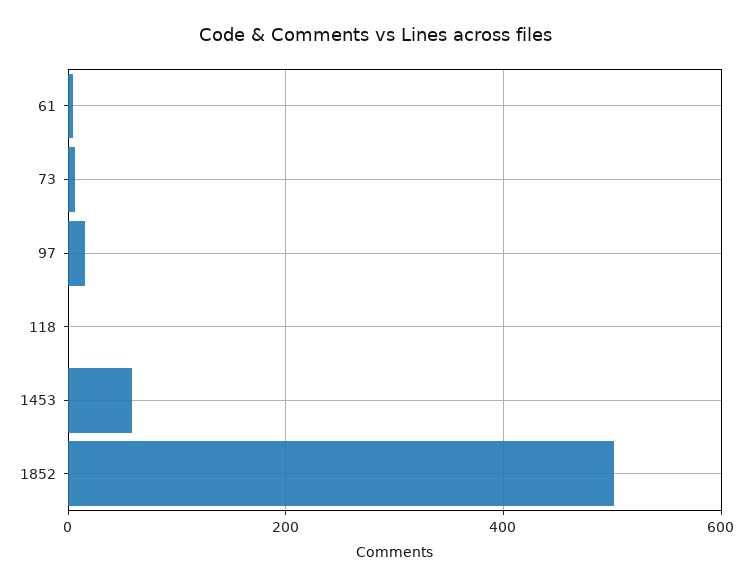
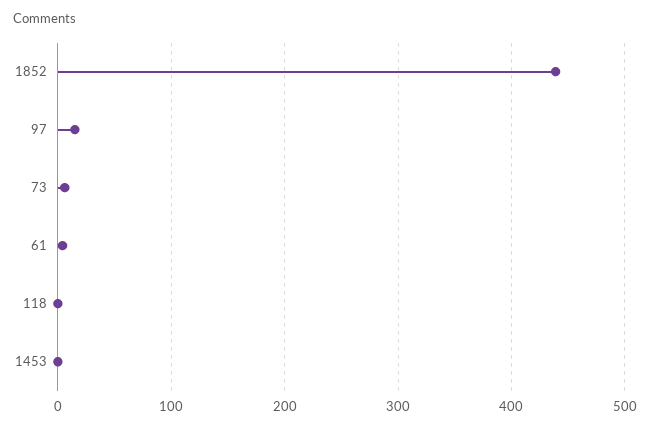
  {
    "61": 0,
    "73": 10,
    "97": 20,
    "118": 0,
-   "1453": 60,
+   "1453": 0,
-   "1852": 500
+   "1852": 440
  }

